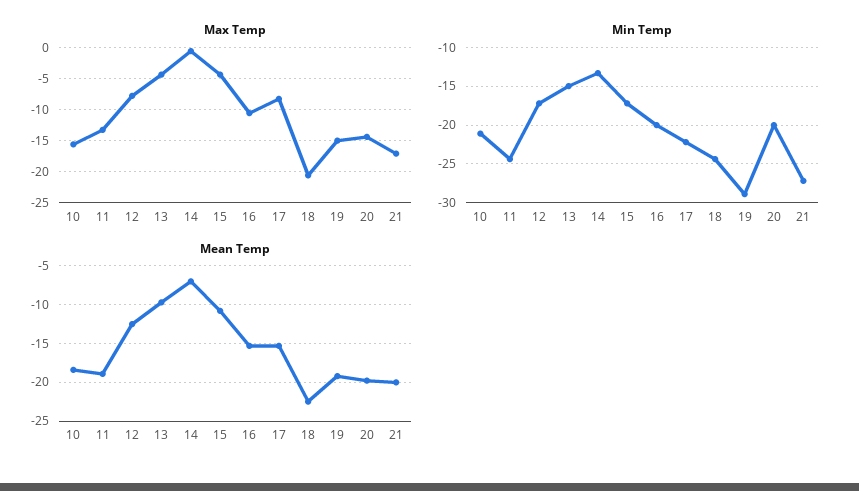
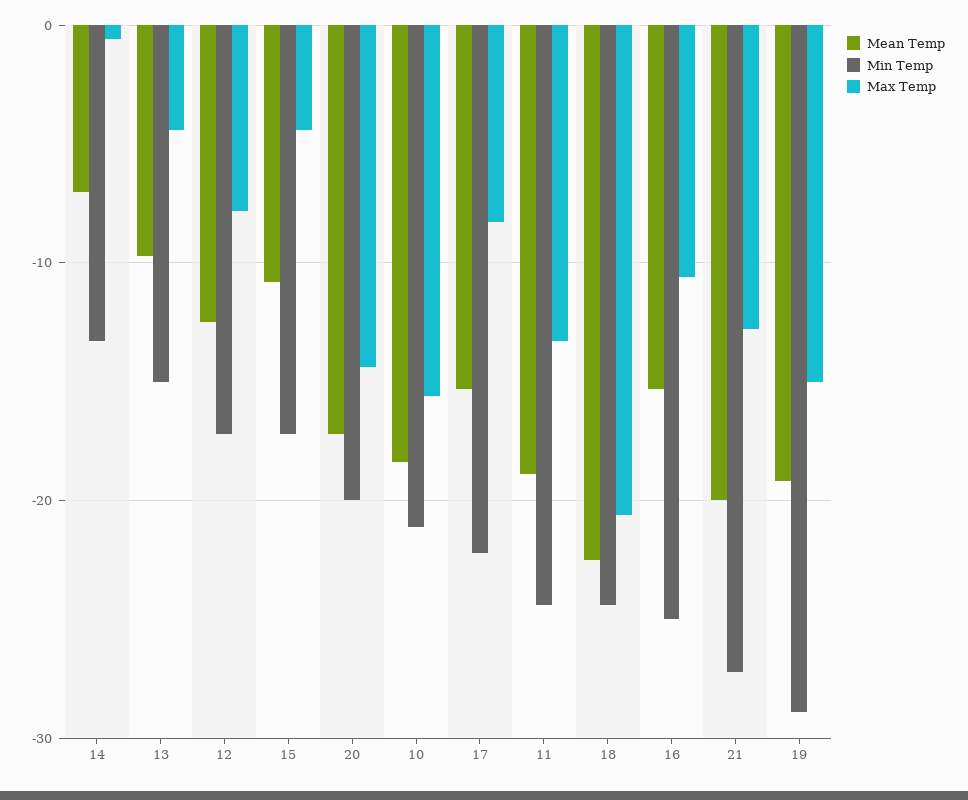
  {
    "Max Temp": {
      "10": -16,
      "11": -13,
      "12": -8,
      "13": -4,
      "14": -1,
      "15": -4,
      "16": -11,
      "17": -8,
      "18": -21,
      "19": -15,
      "20": -14,
-     "21": -17
+     "21": -13
    },
    "Min Temp": {
      "10": -21,
      "11": -24,
      "12": -17,
      "13": -15,
      "14": -13,
      "15": -17,
-     "16": -20,
+     "16": -25,
      "17": -22,
      "18": -24,
      "19": -29,
      "20": -20,
      "21": -27
    },
    "Mean Temp": {
      "10": -18,
      "11": -19,
      "12": -13,
      "13": -10,
      "14": -7,
      "15": -11,
      "16": -15,
      "17": -15,
      "18": -23,
      "19": -19,
-     "20": -20,
+     "20": -17,
      "21": -20
    }
  }

